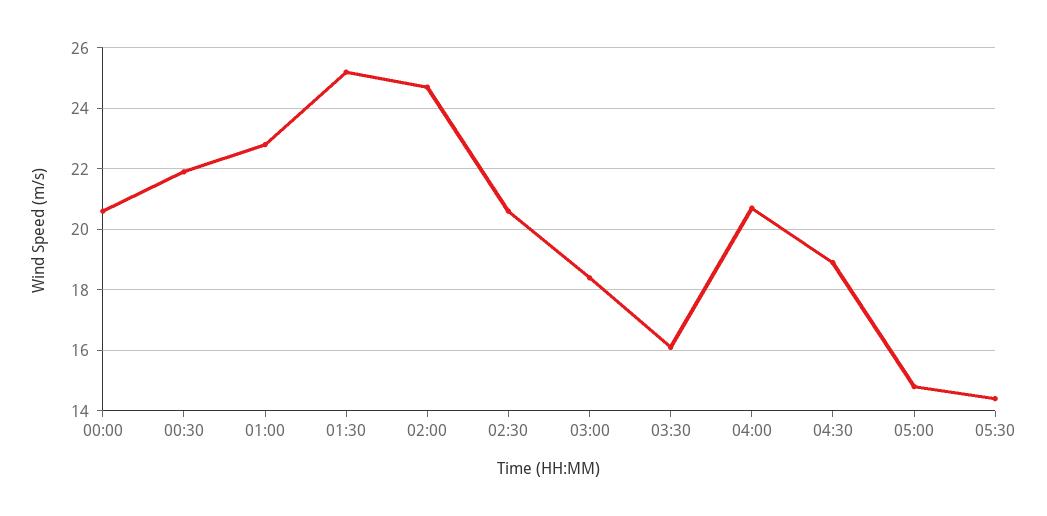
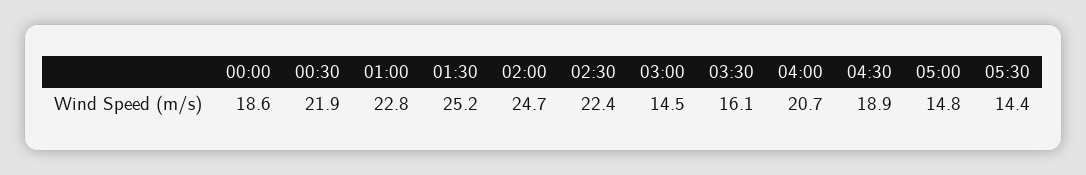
  {
-   "00:00": 20.5,
+   "00:00": 18.6,
    "00:30": 21.9,
    "01:00": 22.8,
    "01:30": 25.2,
    "02:00": 24.7,
-   "02:30": 20.5,
+   "02:30": 22.4,
-   "03:00": 18.5,
+   "03:00": 14.5,
    "03:30": 16.1,
    "04:00": 20.7,
    "04:30": 18.9,
    "05:00": 14.8,
    "05:30": 14.4
  }

